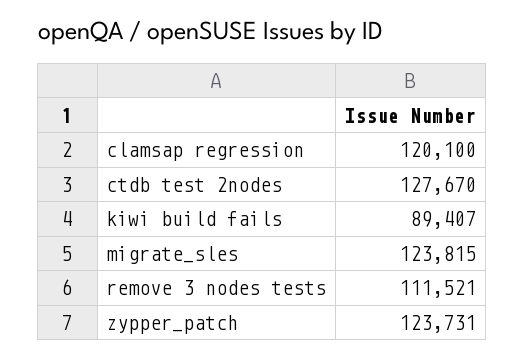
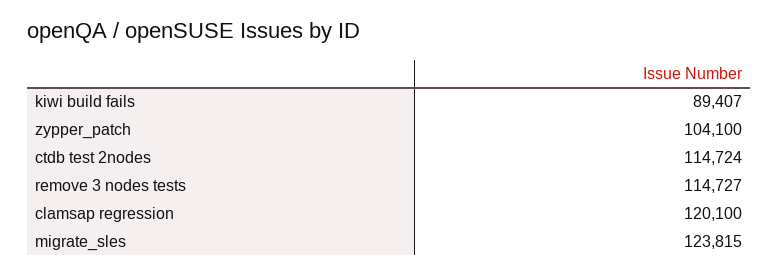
  {
    "clamsap regression": 120100,
-   "ctdb test 2nodes": 127670,
+   "ctdb test 2nodes": 114724,
    "kiwi build fails": 89407,
    "migrate_sles": 123815,
-   "remove 3 nodes tests": 111521,
+   "remove 3 nodes tests": 114727,
-   "zypper_patch": 123731
+   "zypper_patch": 104100
  }

